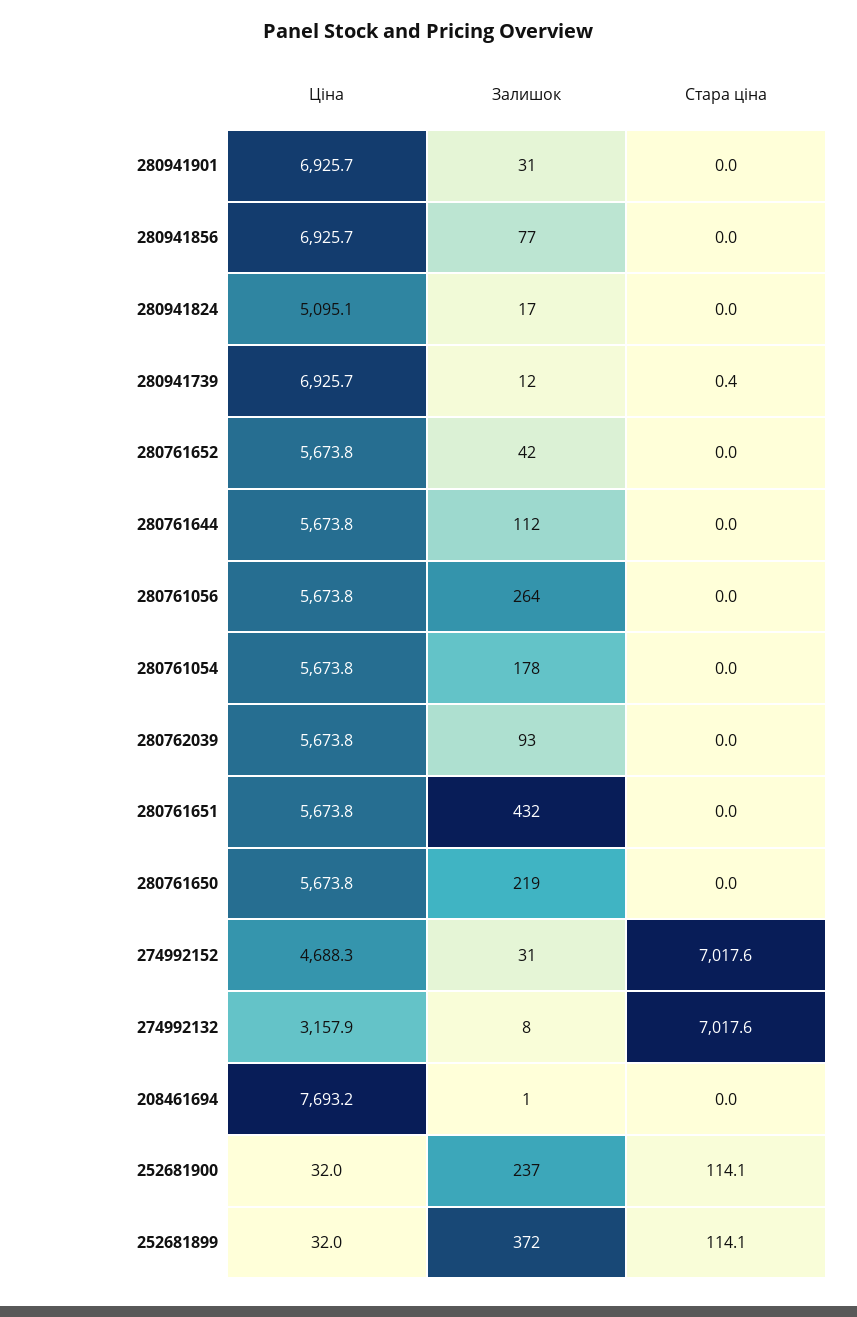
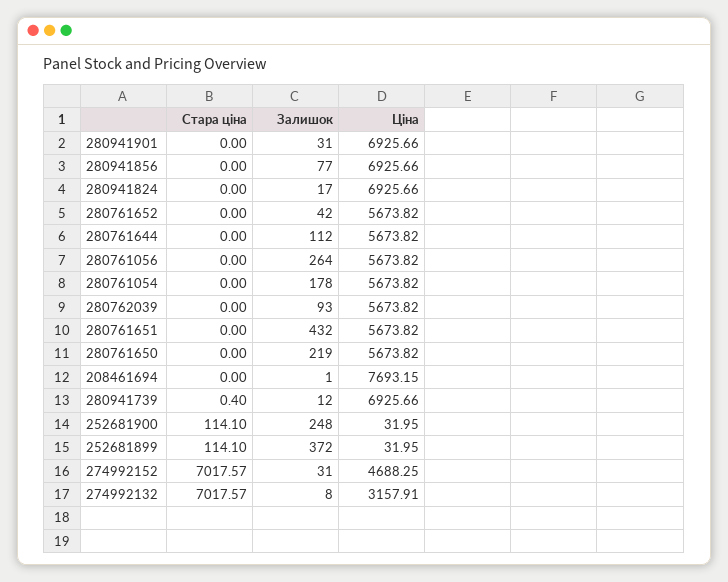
  {
    "Ціна": {
      "280941901": 6925.66,
      "280941856": 6925.66,
-     "280941824": 5095.1,
+     "280941824": 6925.66,
      "280941739": 6925.66,
      "280761652": 5673.82,
      "280761644": 5673.82,
      "280761056": 5673.82,
      "280761054": 5673.82,
      "280762039": 5673.82,
      "280761651": 5673.82,
      "280761650": 5673.82,
      "274992152": 4688.25,
      "274992132": 3157.91,
      "208461694": 7693.15,
      "252681900": 31.95,
      "252681899": 31.95
    },
    "Залишок": {
      "280941901": 31,
      "280941856": 77,
      "280941824": 17,
      "280941739": 12,
      "280761652": 42,
      "280761644": 112,
      "280761056": 264,
      "280761054": 178,
      "280762039": 93,
      "280761651": 432,
      "280761650": 219,
      "274992152": 31,
      "274992132": 8,
      "208461694": 1,
-     "252681900": 237,
+     "252681900": 248,
      "252681899": 372
    },
    "Стара ціна": {
      "280941901": 0,
      "280941856": 0,
      "280941824": 0,
      "280941739": 0.4,
      "280761652": 0,
      "280761644": 0,
      "280761056": 0,
      "280761054": 0,
      "280762039": 0,
      "280761651": 0,
      "280761650": 0,
      "274992152": 7017.57,
      "274992132": 7017.57,
      "208461694": 0,
      "252681900": 114.1,
      "252681899": 114.1
    }
  }

